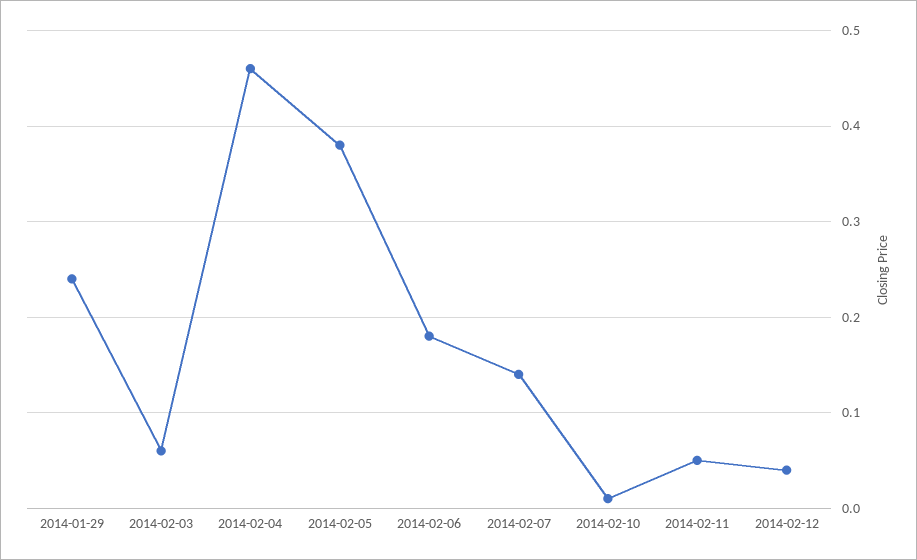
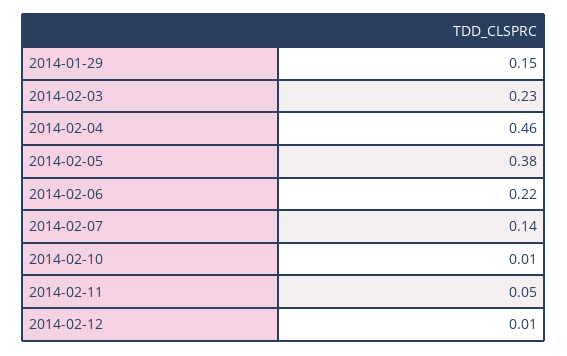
  {
-   "2014-01-29": 0.24,
+   "2014-01-29": 0.15,
-   "2014-02-03": 0.06,
+   "2014-02-03": 0.23,
    "2014-02-04": 0.46,
    "2014-02-05": 0.38,
-   "2014-02-06": 0.18,
+   "2014-02-06": 0.22,
    "2014-02-07": 0.14,
    "2014-02-10": 0.01,
    "2014-02-11": 0.05,
-   "2014-02-12": 0.04
+   "2014-02-12": 0.01
  }

